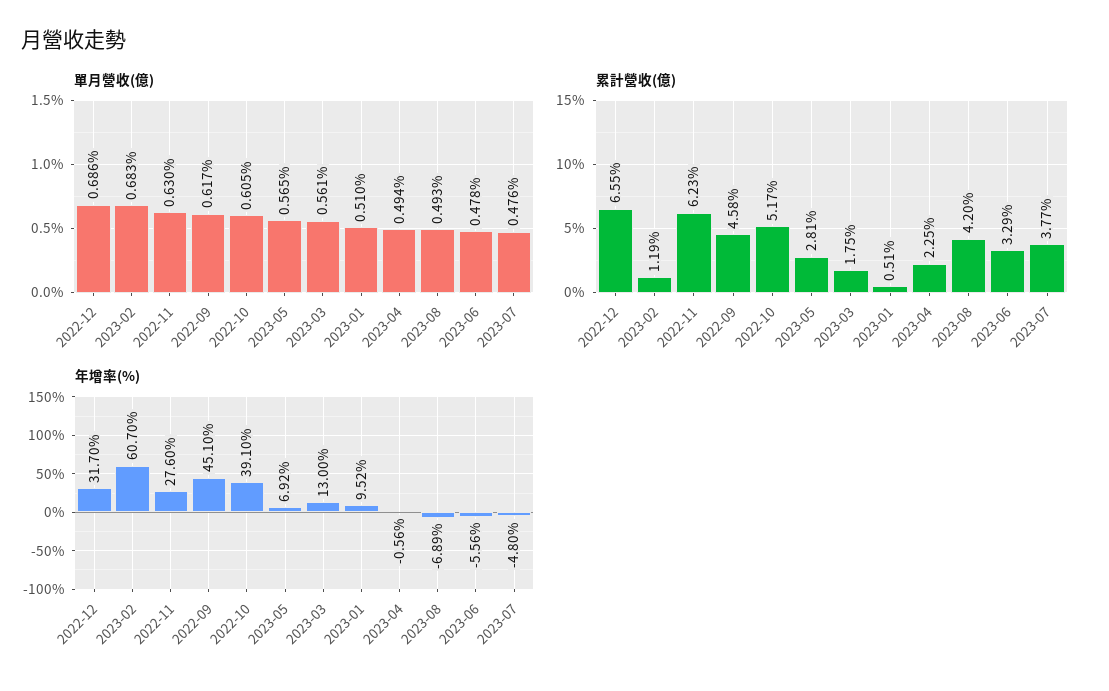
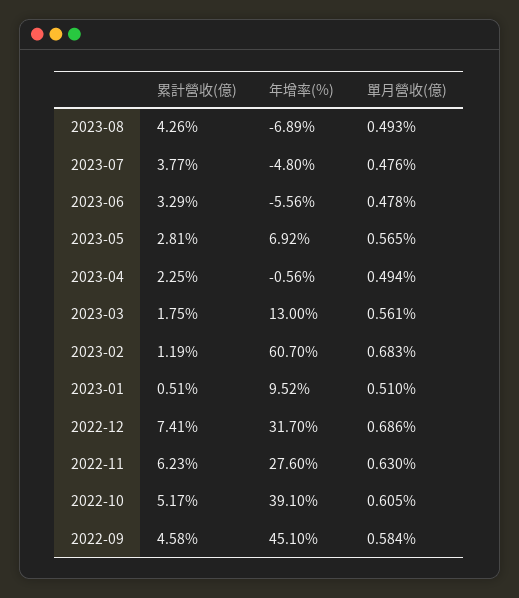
  {
    "單月營收(億)": {
      "2022-12": 0.686,
      "2023-02": 0.683,
      "2022-11": 0.63,
-     "2022-09": 0.617,
+     "2022-09": 0.584,
      "2022-10": 0.605,
      "2023-05": 0.565,
      "2023-03": 0.561,
      "2023-01": 0.51,
      "2023-04": 0.494,
      "2023-08": 0.493,
      "2023-06": 0.478,
      "2023-07": 0.476
    },
    "累計營收(億)": {
-     "2022-12": 6.55,
+     "2022-12": 7.41,
      "2023-02": 1.19,
      "2022-11": 6.23,
      "2022-09": 4.58,
      "2022-10": 5.17,
      "2023-05": 2.81,
      "2023-03": 1.75,
      "2023-01": 0.51,
      "2023-04": 2.25,
-     "2023-08": 4.2,
+     "2023-08": 4.26,
      "2023-06": 3.29,
      "2023-07": 3.77
    },
    "年增率(%)": {
      "2022-12": 31.7,
      "2023-02": 60.7,
      "2022-11": 27.6,
      "2022-09": 45.1,
      "2022-10": 39.1,
      "2023-05": 6.92,
      "2023-03": 13,
      "2023-01": 9.52,
      "2023-04": -0.56,
      "2023-08": -6.89,
      "2023-06": -5.56,
      "2023-07": -4.8
    }
  }

